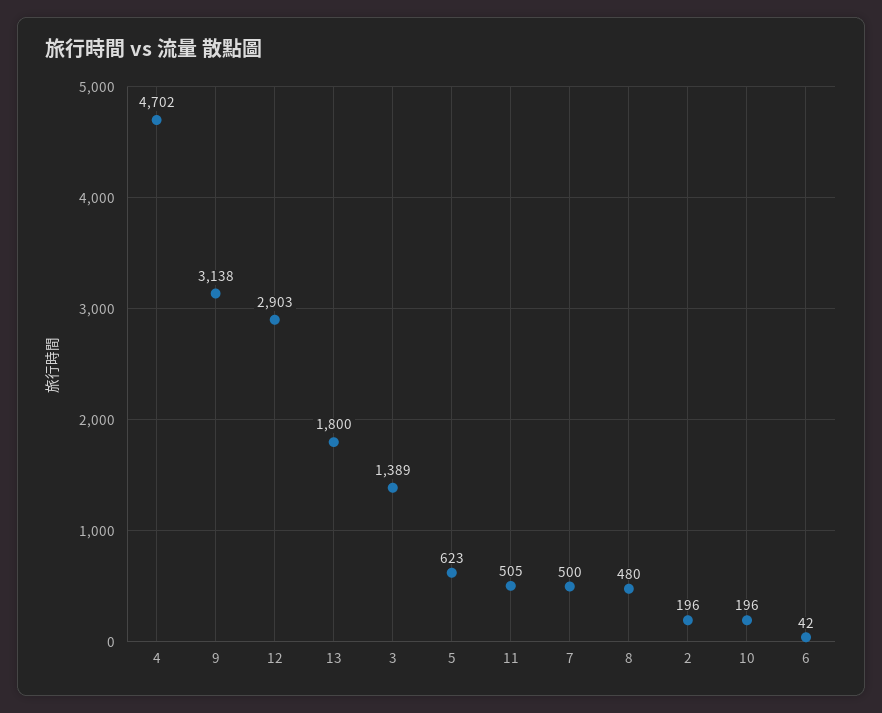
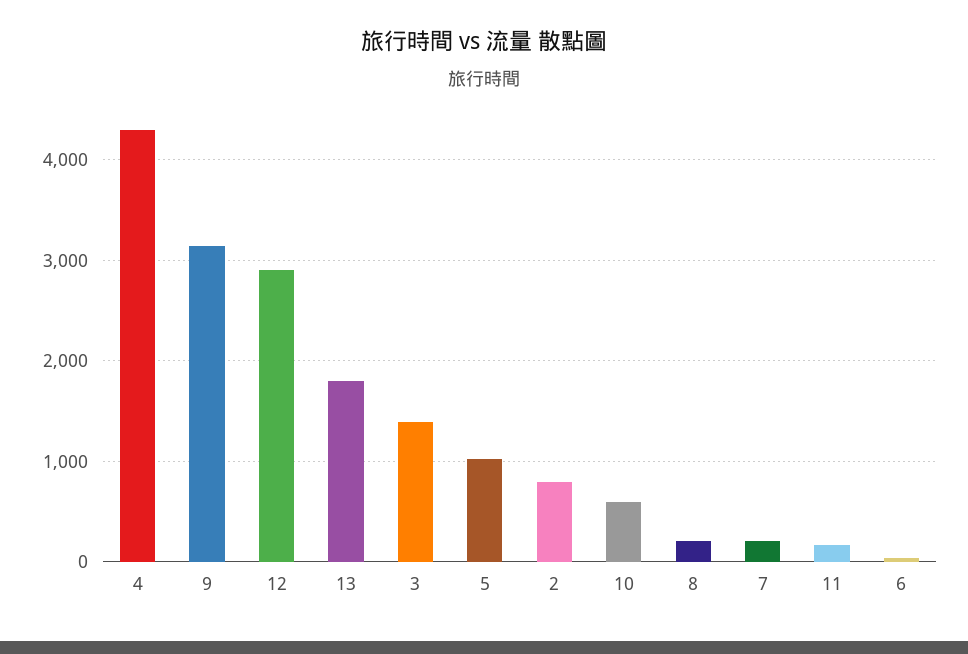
  {
-   "4": 4702,
+   "4": 4300,
    "9": 3138,
    "12": 2903,
    "13": 1800,
    "3": 1389,
-   "5": 623,
+   "5": 1000,
-   "11": 505,
+   "11": 200,
-   "7": 500,
+   "7": 200,
-   "8": 480,
+   "8": 200,
-   "2": 196,
+   "2": 800,
-   "10": 196,
+   "10": 600,
    "6": 42
  }

